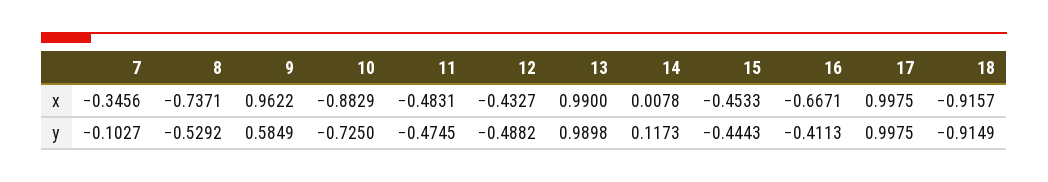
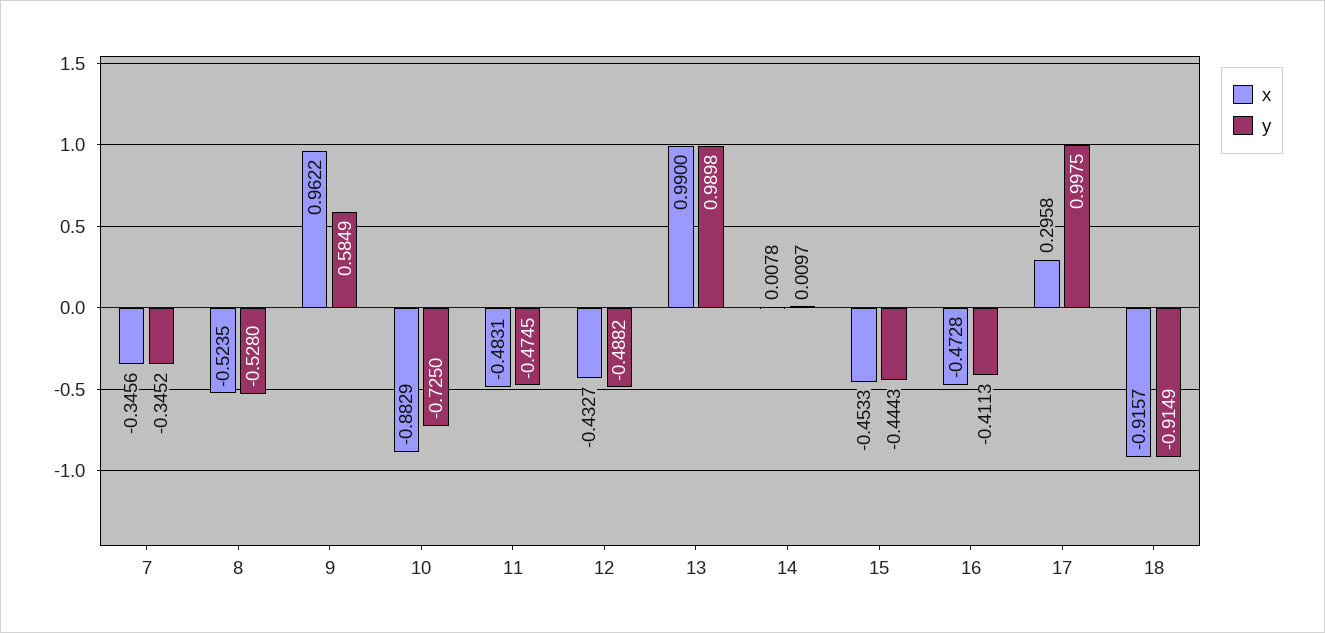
  {
    "x": {
      "7": -0.3456,
-     "8": -0.7371,
+     "8": -0.5235,
      "9": 0.9622,
      "10": -0.8829,
      "11": -0.4831,
      "12": -0.4327,
      "13": 0.99,
      "14": 0.0078,
      "15": -0.4533,
-     "16": -0.6671,
+     "16": -0.4728,
-     "17": 0.9975,
+     "17": 0.2958,
      "18": -0.9157
    },
    "y": {
-     "7": -0.1027,
+     "7": -0.3452,
-     "8": -0.5292,
+     "8": -0.528,
      "9": 0.5849,
      "10": -0.725,
      "11": -0.4745,
      "12": -0.4882,
      "13": 0.9898,
-     "14": 0.1173,
+     "14": 0.0097,
      "15": -0.4443,
      "16": -0.4113,
      "17": 0.9975,
      "18": -0.9149
    }
  }

